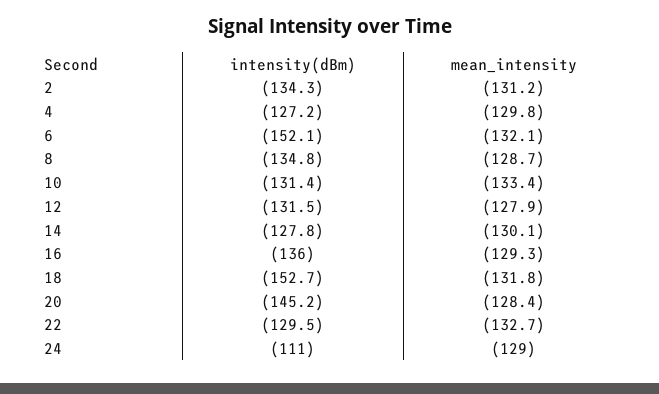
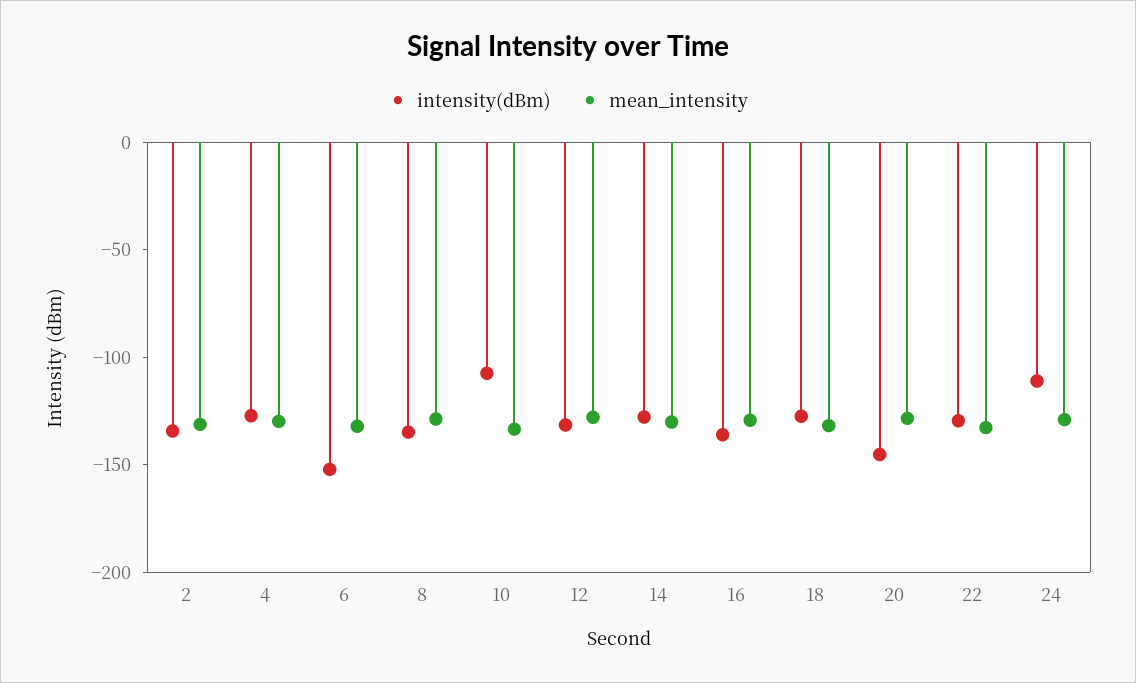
  {
    "intensity(dBm)": {
      "2": -134.3,
      "4": -127.2,
      "6": -152.1,
      "8": -134.8,
-     "10": -131.4,
+     "10": -110,
      "12": -131.5,
      "14": -127.8,
      "16": -136,
-     "18": -152.7,
+     "18": -130,
      "20": -145.2,
      "22": -129.5,
      "24": -111
    },
    "mean_intensity": {
      "2": -131.2,
      "4": -129.8,
      "6": -132.1,
      "8": -128.7,
      "10": -133.4,
      "12": -127.9,
      "14": -130.1,
      "16": -129.3,
      "18": -131.8,
      "20": -128.4,
      "22": -132.7,
      "24": -129
    }
  }

